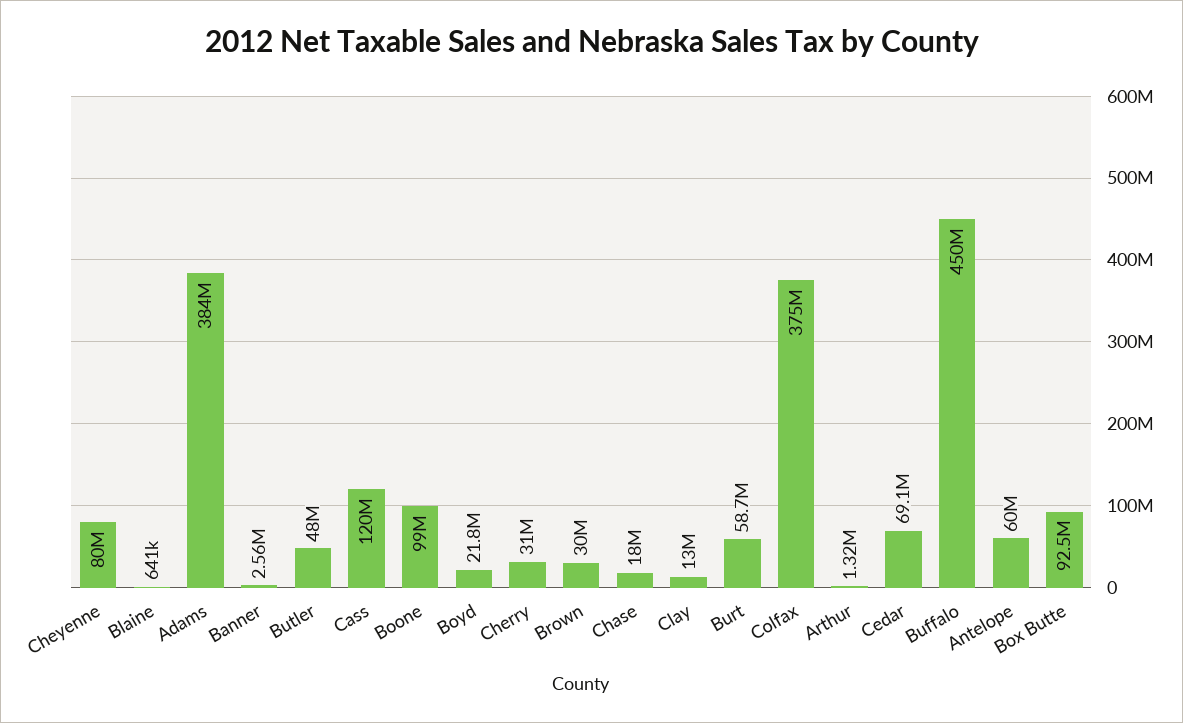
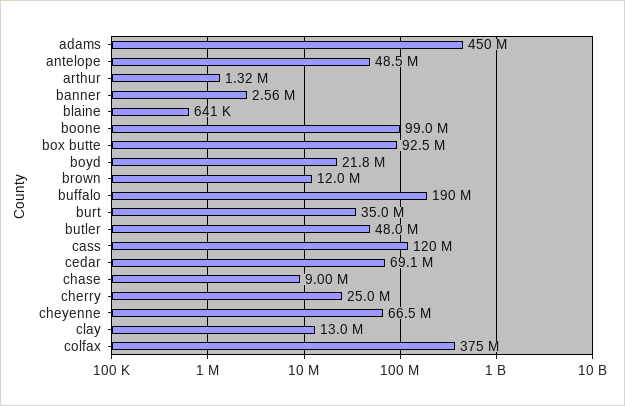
  {
-   "Cheyenne": 80000000,
+   "Cheyenne": 66500000,
    "Blaine": 641000,
-   "Adams": 384000000,
+   "Adams": 450000000,
    "Banner": 2560000,
    "Butler": 48000000,
    "Cass": 120000000,
    "Boone": 99000000,
    "Boyd": 21800000,
-   "Cherry": 31000000,
+   "Cherry": 25000000,
-   "Brown": 30000000,
+   "Brown": 12000000,
-   "Chase": 18000000,
+   "Chase": 9000000,
    "Clay": 13000000,
-   "Burt": 58700000,
+   "Burt": 35000000,
    "Colfax": 375000000,
    "Arthur": 1320000,
    "Cedar": 69100000,
-   "Buffalo": 450000000,
+   "Buffalo": 190000000,
-   "Antelope": 60000000,
+   "Antelope": 48500000,
    "Box Butte": 92500000
  }

